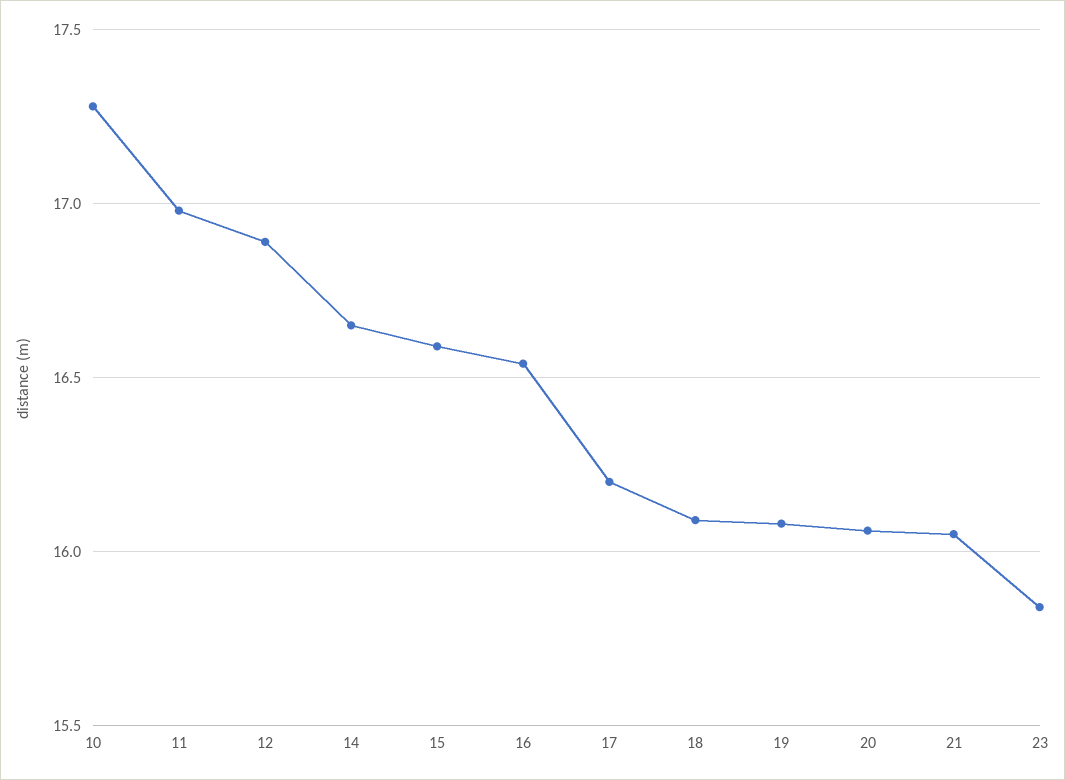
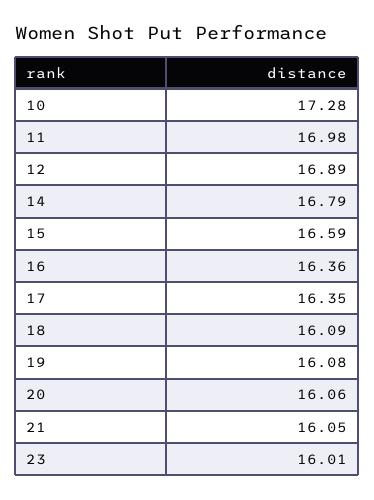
  {
    "10": 17.28,
    "11": 16.98,
    "12": 16.89,
-   "14": 16.65,
+   "14": 16.79,
    "15": 16.59,
-   "16": 16.55,
+   "16": 16.36,
-   "17": 16.2,
+   "17": 16.35,
    "18": 16.09,
    "19": 16.08,
    "20": 16.06,
    "21": 16.05,
-   "23": 15.85
+   "23": 16.01
  }

